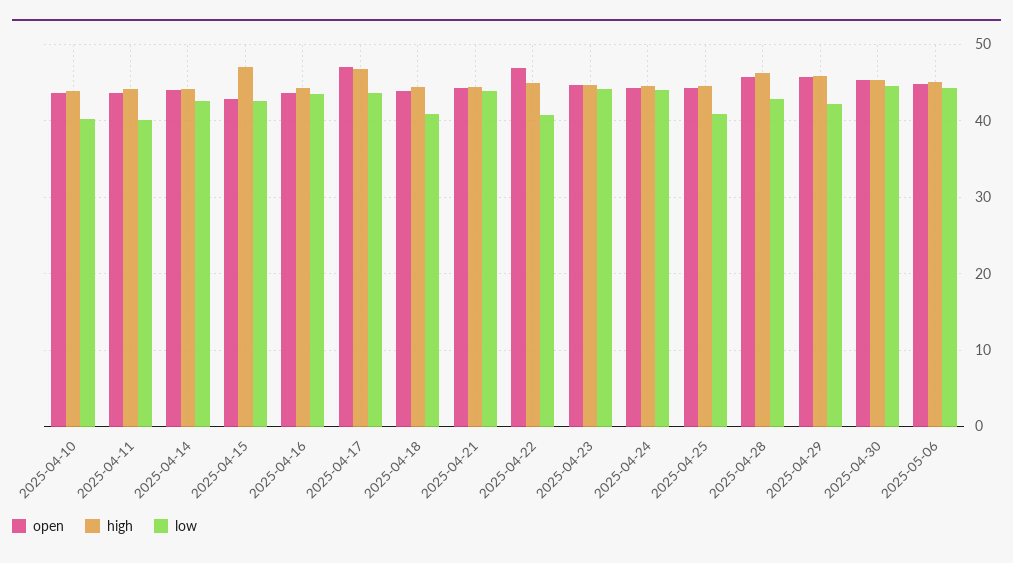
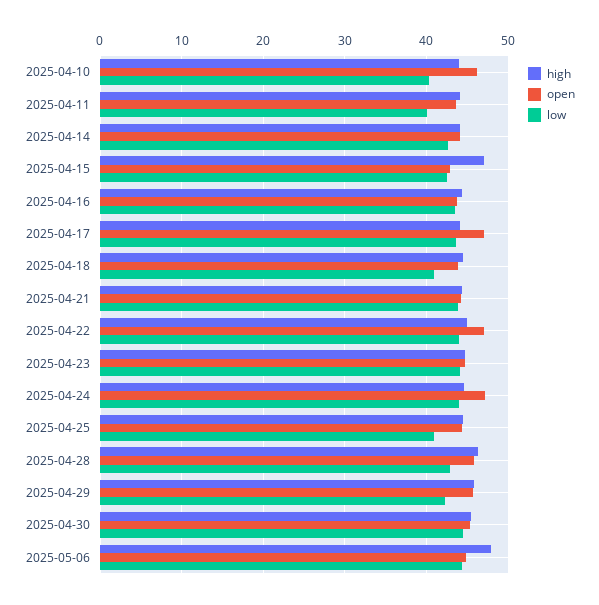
  {
    "open": {
-     "2025-04-10": 44,
+     "2025-04-10": 46,
      "2025-04-11": 44,
      "2025-04-14": 44,
      "2025-04-15": 43,
      "2025-04-16": 44,
      "2025-04-17": 47,
      "2025-04-18": 44,
      "2025-04-21": 44,
      "2025-04-22": 47,
      "2025-04-23": 45,
-     "2025-04-24": 44,
+     "2025-04-24": 47,
      "2025-04-25": 44,
      "2025-04-28": 46,
      "2025-04-29": 46,
      "2025-04-30": 45,
      "2025-05-06": 45
    },
    "high": {
      "2025-04-10": 44,
      "2025-04-11": 44,
      "2025-04-14": 44,
      "2025-04-15": 47,
      "2025-04-16": 44,
-     "2025-04-17": 47,
+     "2025-04-17": 44,
      "2025-04-18": 45,
      "2025-04-21": 44,
      "2025-04-22": 45,
      "2025-04-23": 45,
      "2025-04-24": 45,
      "2025-04-25": 45,
      "2025-04-28": 46,
      "2025-04-29": 46,
      "2025-04-30": 45,
-     "2025-05-06": 45
+     "2025-05-06": 48
    },
    "low": {
      "2025-04-10": 40,
      "2025-04-11": 40,
      "2025-04-14": 43,
      "2025-04-15": 43,
      "2025-04-16": 43,
      "2025-04-17": 44,
      "2025-04-18": 41,
      "2025-04-21": 44,
-     "2025-04-22": 41,
+     "2025-04-22": 44,
      "2025-04-23": 44,
      "2025-04-24": 44,
      "2025-04-25": 41,
      "2025-04-28": 43,
      "2025-04-29": 42,
      "2025-04-30": 45,
      "2025-05-06": 44
    }
  }

